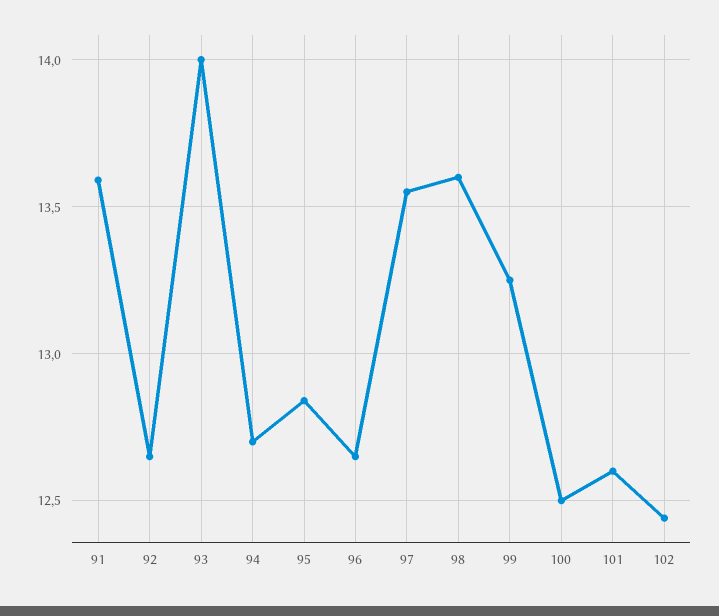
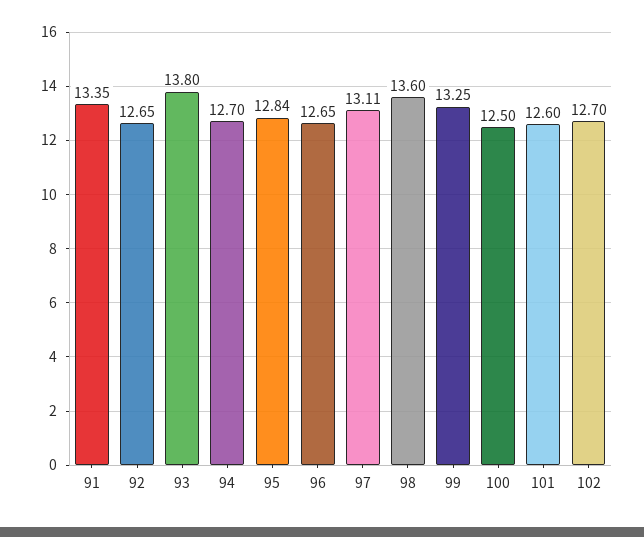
  {
-   "91": 13.6,
+   "91": 13.35,
    "92": 12.65,
-   "93": 14,
+   "93": 13.8,
    "94": 12.7,
    "95": 12.84,
    "96": 12.65,
-   "97": 13.55,
+   "97": 13.11,
    "98": 13.6,
    "99": 13.25,
    "100": 12.5,
    "101": 12.6,
-   "102": 12.45
+   "102": 12.7
  }

